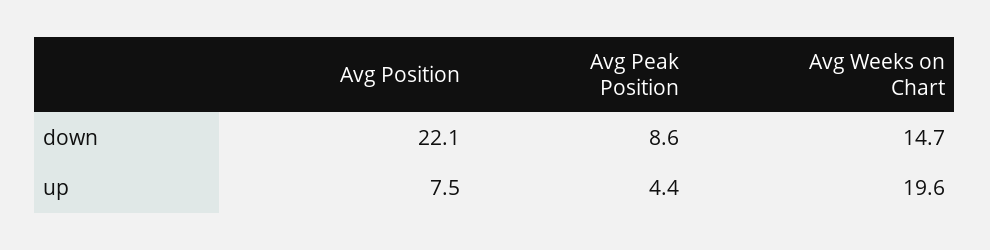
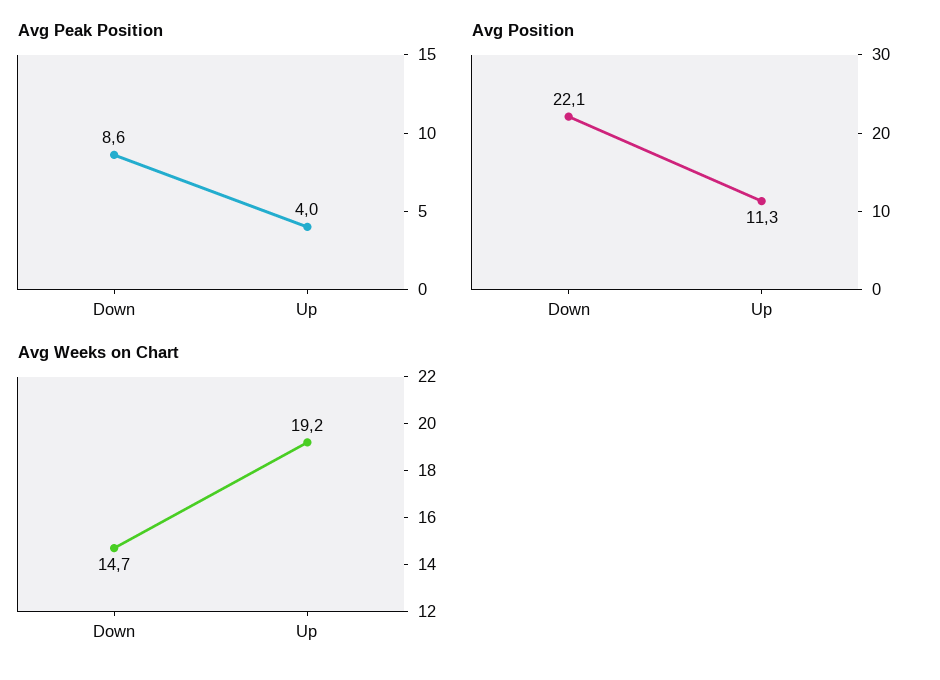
  {
    "Avg Position": {
      "down": 22.1,
-     "up": 7.5
+     "up": 11.3
    },
    "Avg Peak Position": {
      "down": 8.6,
-     "up": 4.4
+     "up": 4
    },
    "Avg Weeks on Chart": {
      "down": 14.7,
-     "up": 19.6
+     "up": 19.2
    }
  }

